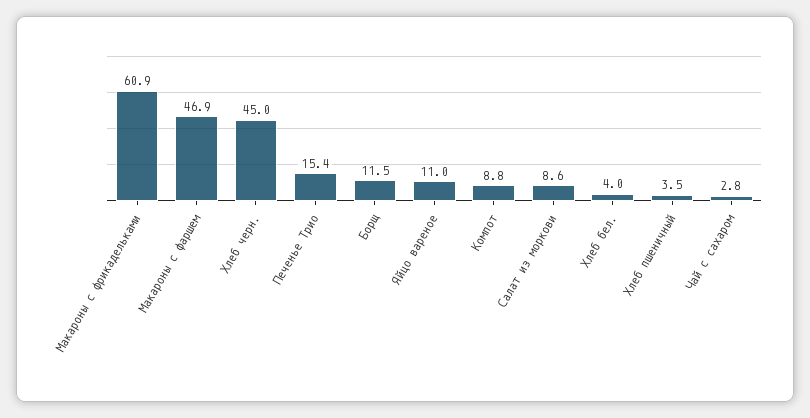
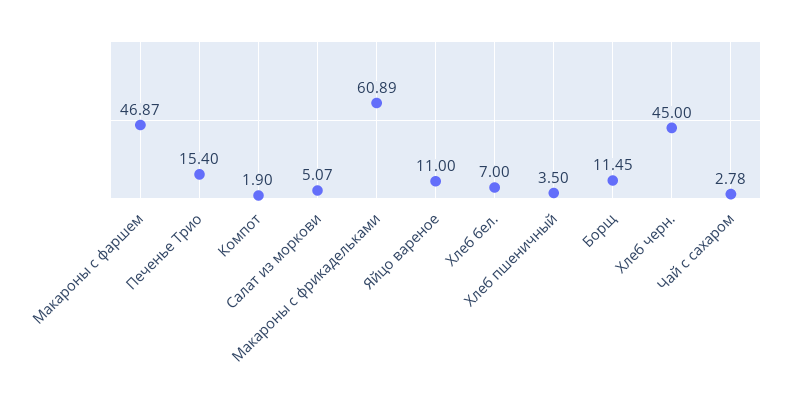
  {
    "Макароны с фрикадельками": 60.89,
    "Макароны с фаршем": 46.87,
    "Хлеб черн.": 45,
    "Печенье Трио": 15.4,
    "Борщ": 11.45,
    "Яйцо вареное": 11,
-   "Компот": 8.8,
+   "Компот": 1.9,
-   "Салат из моркови": 8.6,
+   "Салат из моркови": 5.07,
-   "Хлеб бел.": 4,
+   "Хлеб бел.": 7,
    "Хлеб пшеничный": 3.5,
    "Чай с сахаром": 2.78
  }

